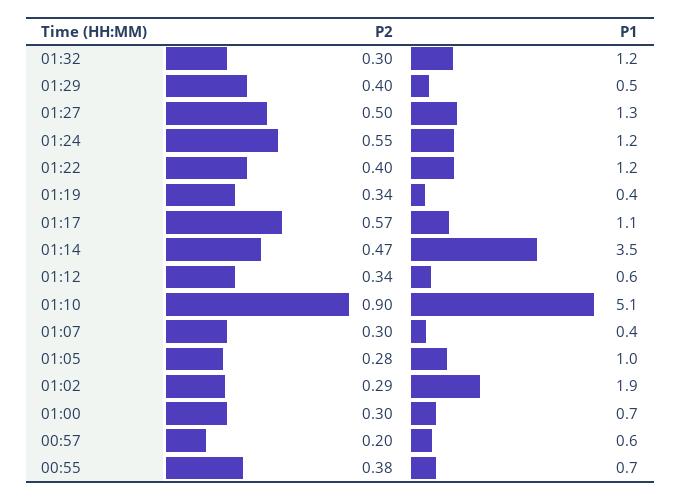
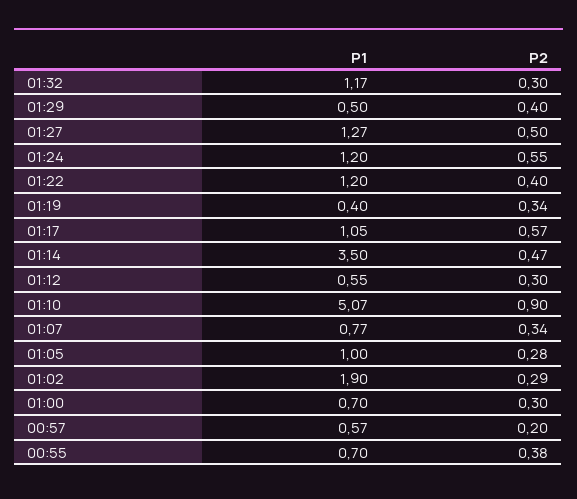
  {
    "P2": {
      "01:32": 0.3,
      "01:29": 0.4,
      "01:27": 0.5,
      "01:24": 0.55,
      "01:22": 0.4,
      "01:19": 0.34,
      "01:17": 0.57,
      "01:14": 0.47,
-     "01:12": 0.34,
+     "01:12": 0.3,
      "01:10": 0.9,
-     "01:07": 0.3,
+     "01:07": 0.34,
      "01:05": 0.28,
      "01:02": 0.29,
      "01:00": 0.3,
      "00:57": 0.2,
      "00:55": 0.38
    },
    "P1": {
      "01:32": 1.17,
      "01:29": 0.5,
      "01:27": 1.27,
      "01:24": 1.2,
      "01:22": 1.2,
      "01:19": 0.4,
      "01:17": 1.05,
      "01:14": 3.5,
      "01:12": 0.55,
      "01:10": 5.07,
-     "01:07": 0.4,
+     "01:07": 0.77,
      "01:05": 1,
      "01:02": 1.9,
      "01:00": 0.7,
      "00:57": 0.57,
      "00:55": 0.7
    }
  }

